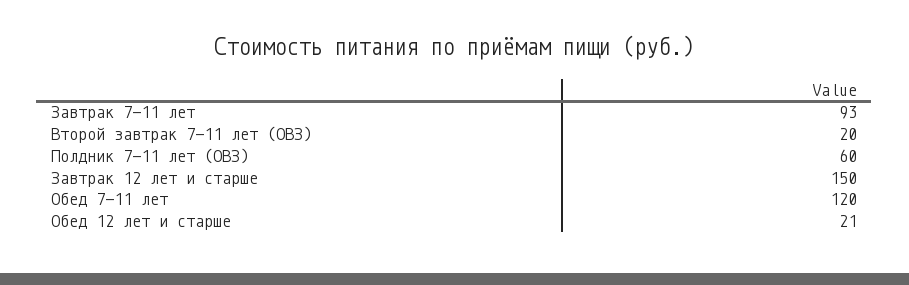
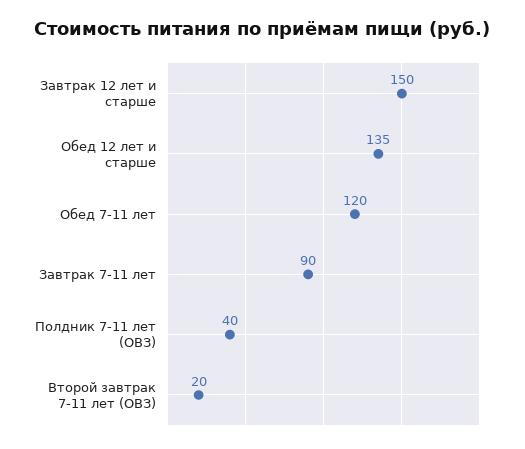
  {
-   "Завтрак 7-11 лет": 93,
+   "Завтрак 7-11 лет": 90,
    "Второй завтрак 7-11 лет (ОВЗ)": 20,
-   "Полдник 7-11 лет (ОВЗ)": 60,
+   "Полдник 7-11 лет (ОВЗ)": 40,
    "Завтрак 12 лет и старше": 150,
    "Обед 7-11 лет": 120,
-   "Обед 12 лет и старше": 21
+   "Обед 12 лет и старше": 135
  }

